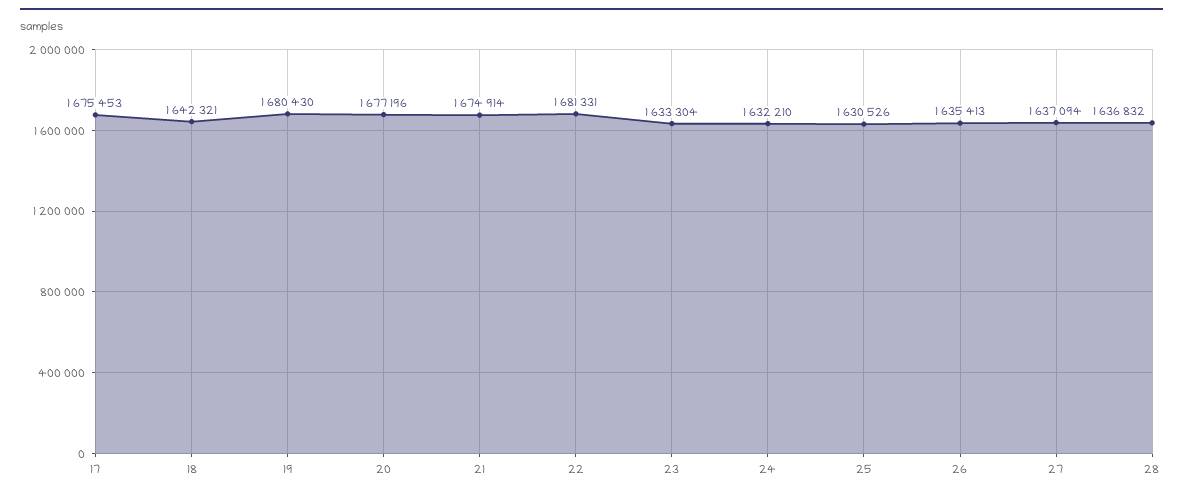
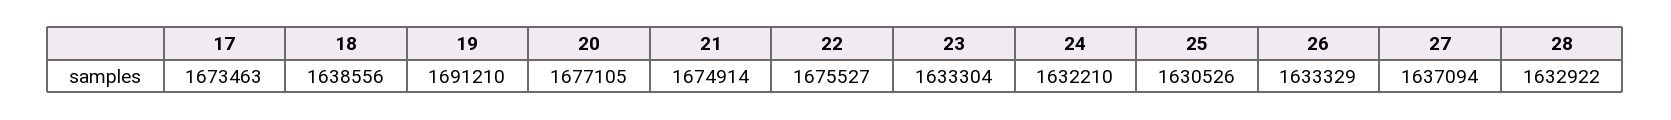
  {
-   "17": 1675453,
+   "17": 1673463,
-   "18": 1642321,
+   "18": 1638556,
-   "19": 1680430,
+   "19": 1691210,
-   "20": 1677196,
+   "20": 1677105,
    "21": 1674914,
-   "22": 1681331,
+   "22": 1675527,
    "23": 1633304,
    "24": 1632210,
    "25": 1630526,
-   "26": 1635413,
+   "26": 1633329,
    "27": 1637094,
-   "28": 1636832
+   "28": 1632922
  }

